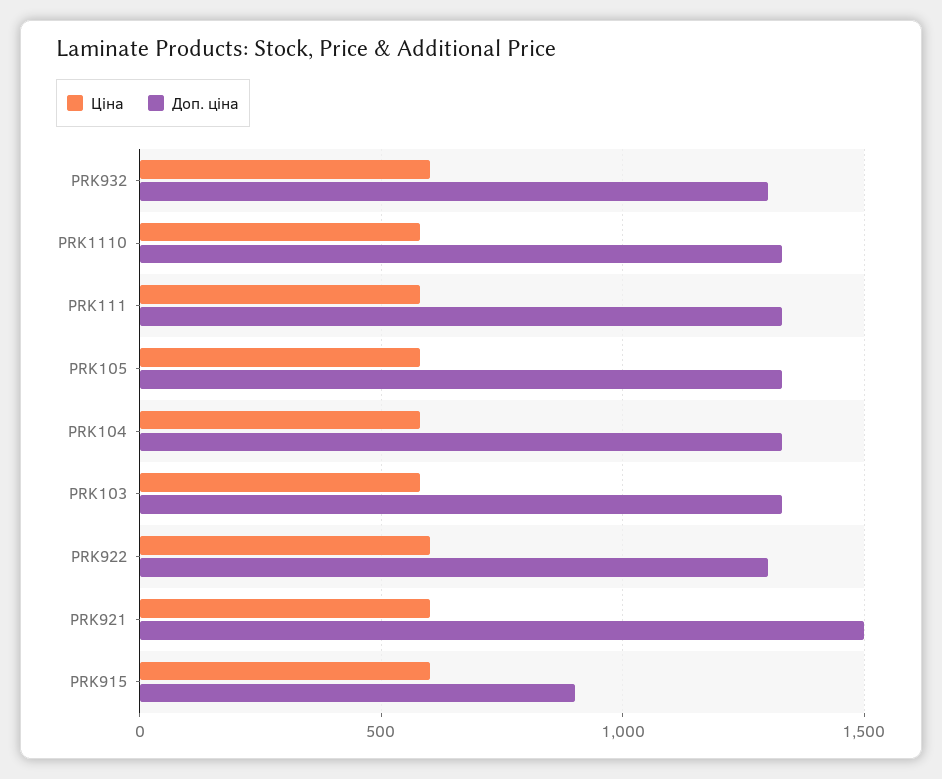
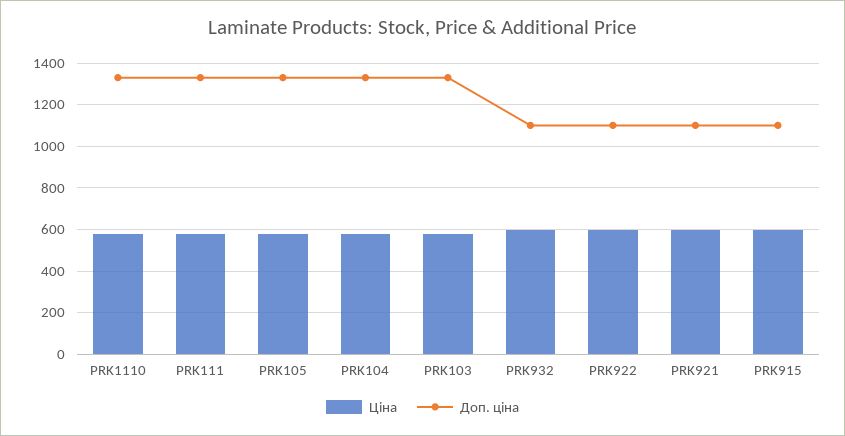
  {
    "Ціна": {
      "PRK932": 600,
      "PRK1110": 600,
      "PRK111": 600,
      "PRK105": 600,
      "PRK104": 600,
      "PRK103": 600,
      "PRK922": 600,
      "PRK921": 600,
      "PRK915": 600
    },
    "Доп. ціна": {
-     "PRK932": 1300,
+     "PRK932": 1100,
      "PRK1110": 1350,
      "PRK111": 1350,
      "PRK105": 1350,
      "PRK104": 1350,
      "PRK103": 1350,
-     "PRK922": 1300,
+     "PRK922": 1100,
-     "PRK921": 1500,
+     "PRK921": 1100,
-     "PRK915": 900
+     "PRK915": 1100
    }
  }

